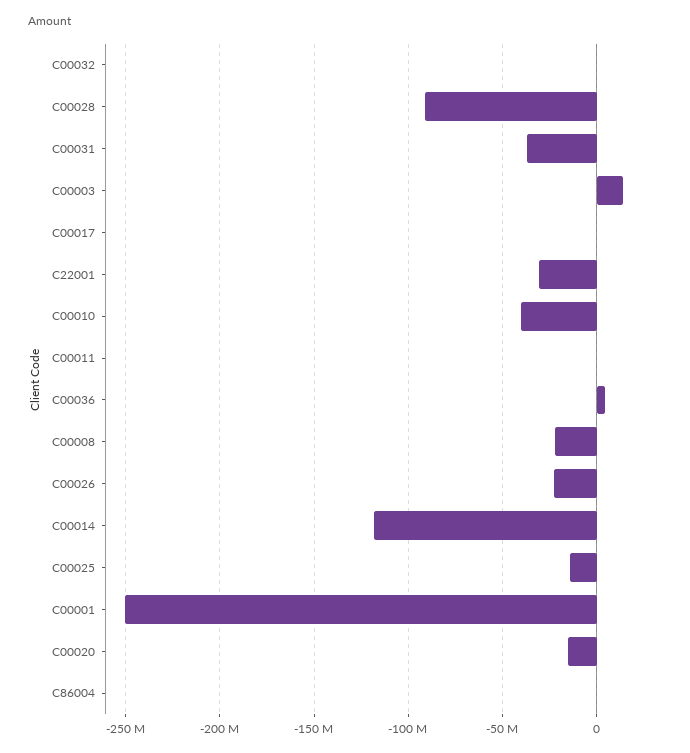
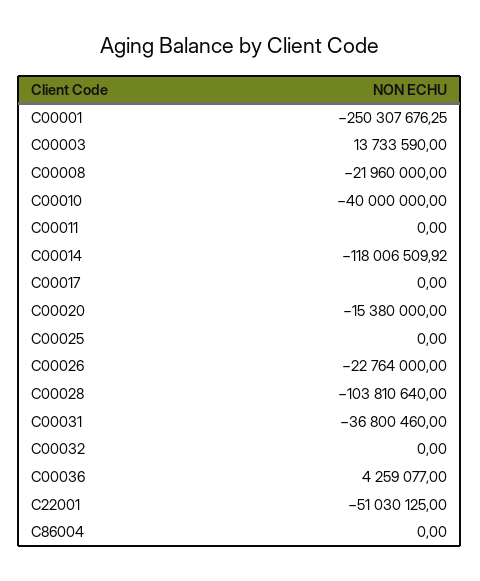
  {
    "C00032": 0,
-   "C00028": -90000000,
+   "C00028": -103810640,
    "C00031": -36800460,
    "C00003": 13733590,
    "C00017": 0,
-   "C22001": -30000000,
+   "C22001": -51030125,
    "C00010": -40000000,
    "C00011": 0,
    "C00036": 4259077,
    "C00008": -21960000,
    "C00026": -22764000,
    "C00014": -118006509.92,
-   "C00025": -15000000,
+   "C00025": 0,
    "C00001": -250307676.25,
    "C00020": -15380000,
    "C86004": 0
  }

